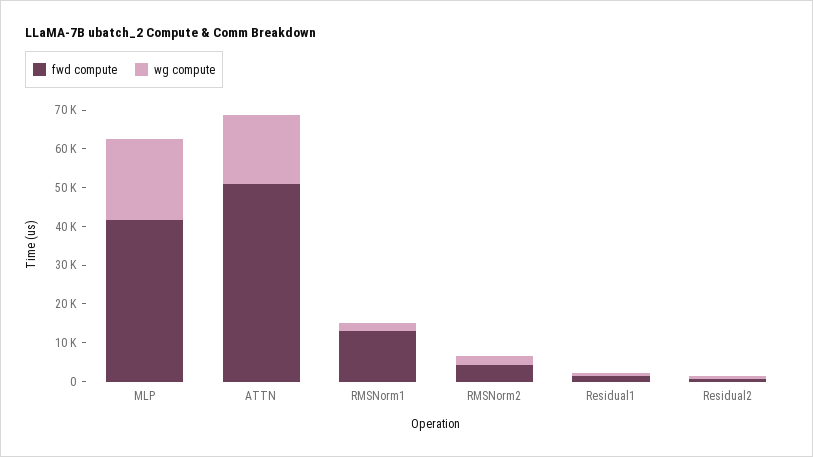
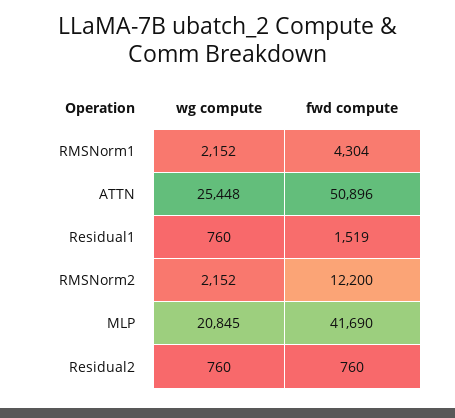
  {
    "fwd compute": {
      "MLP": 41690,
      "ATTN": 50896,
-     "RMSNorm1": 12500,
+     "RMSNorm1": 4304,
-     "RMSNorm2": 5000,
+     "RMSNorm2": 12200,
      "Residual1": 1519,
      "Residual2": 760
    },
    "wg compute": {
      "MLP": 20845,
-     "ATTN": 17500,
+     "ATTN": 25448,
      "RMSNorm1": 2152,
      "RMSNorm2": 2152,
      "Residual1": 760,
      "Residual2": 760
    }
  }

